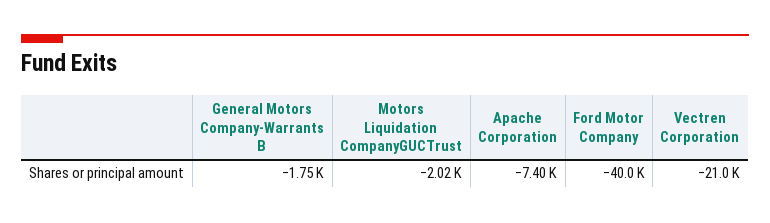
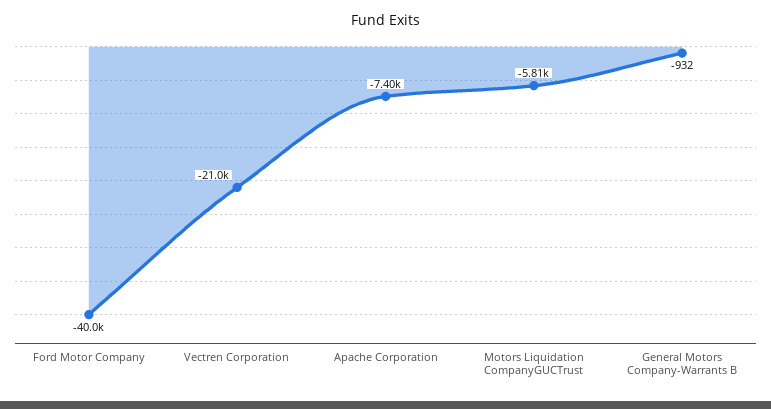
  {
-   "General Motors Company-Warrants B": -1750,
+   "General Motors Company-Warrants B": -932,
-   "Motors Liquidation CompanyGUCTrust": -2020,
+   "Motors Liquidation CompanyGUCTrust": -5810,
    "Apache Corporation": -7400,
    "Ford Motor Company": -40000,
    "Vectren Corporation": -21000
  }

